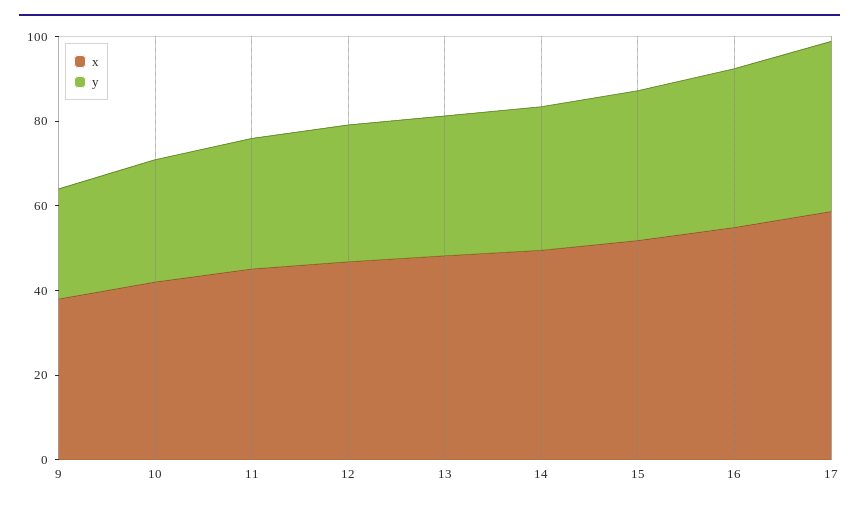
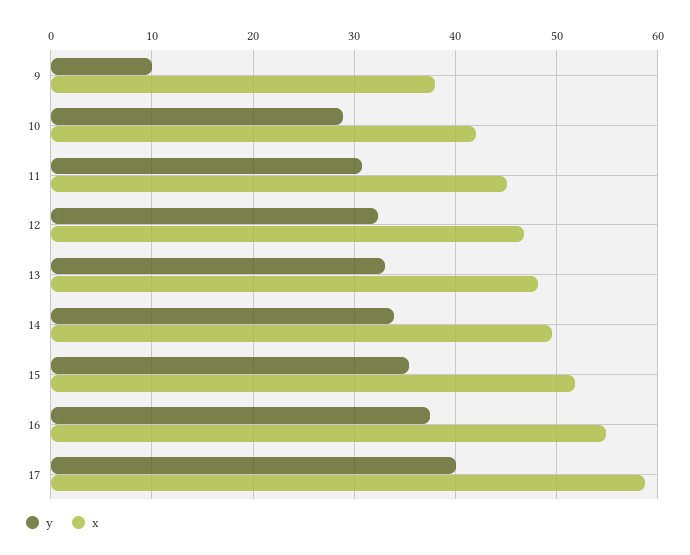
  {
    "x": {
      "9": 38,
      "10": 42,
      "11": 45,
      "12": 47,
      "13": 48,
      "14": 50,
      "15": 52,
      "16": 55,
      "17": 59
    },
    "y": {
-     "9": 25,
+     "9": 10,
      "10": 29,
      "11": 31,
      "12": 32,
      "13": 33,
      "14": 34,
      "15": 35,
      "16": 38,
      "17": 40
    }
  }

